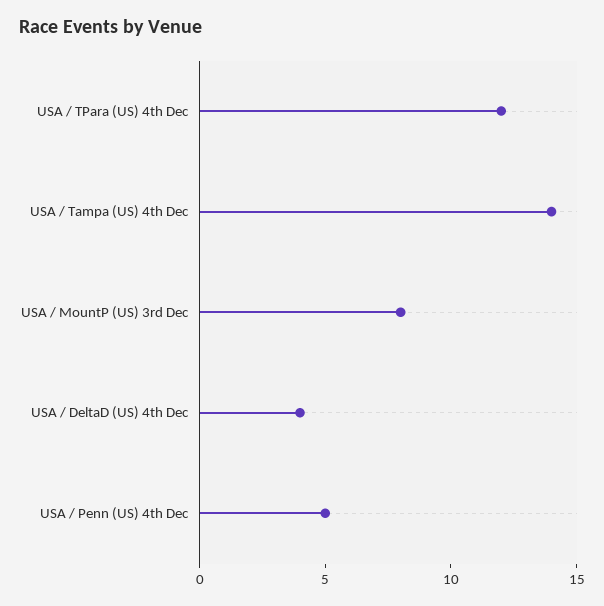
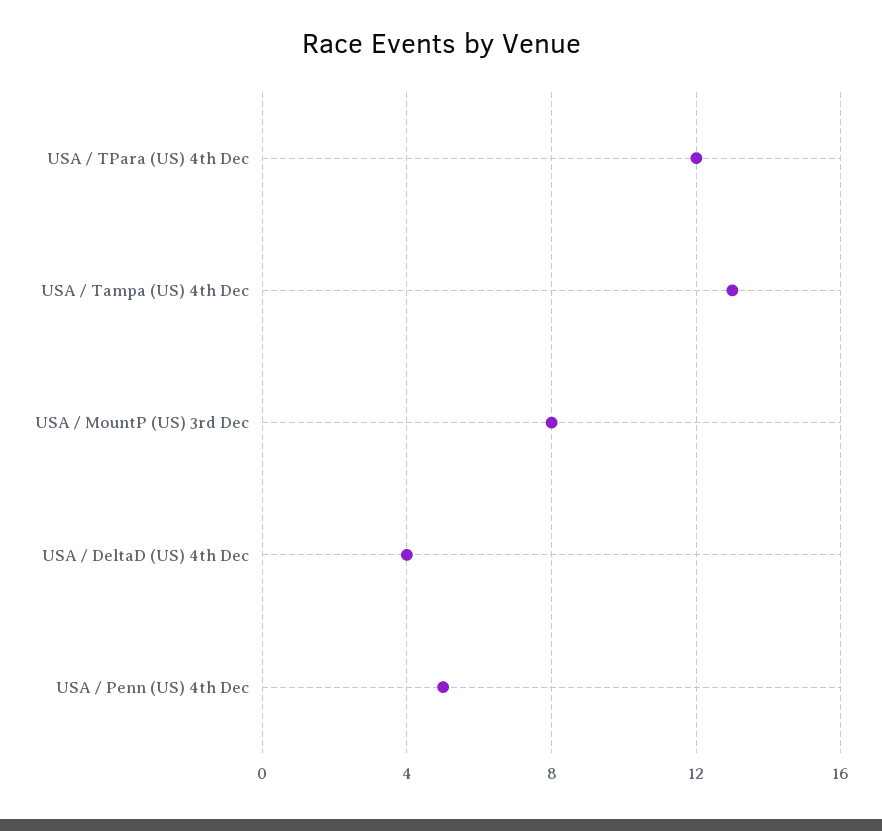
  {
    "USA / TPara (US) 4th Dec": 12,
-   "USA / Tampa (US) 4th Dec": 14,
+   "USA / Tampa (US) 4th Dec": 13,
    "USA / MountP (US) 3rd Dec": 8,
    "USA / DeltaD (US) 4th Dec": 4,
    "USA / Penn (US) 4th Dec": 5
  }

